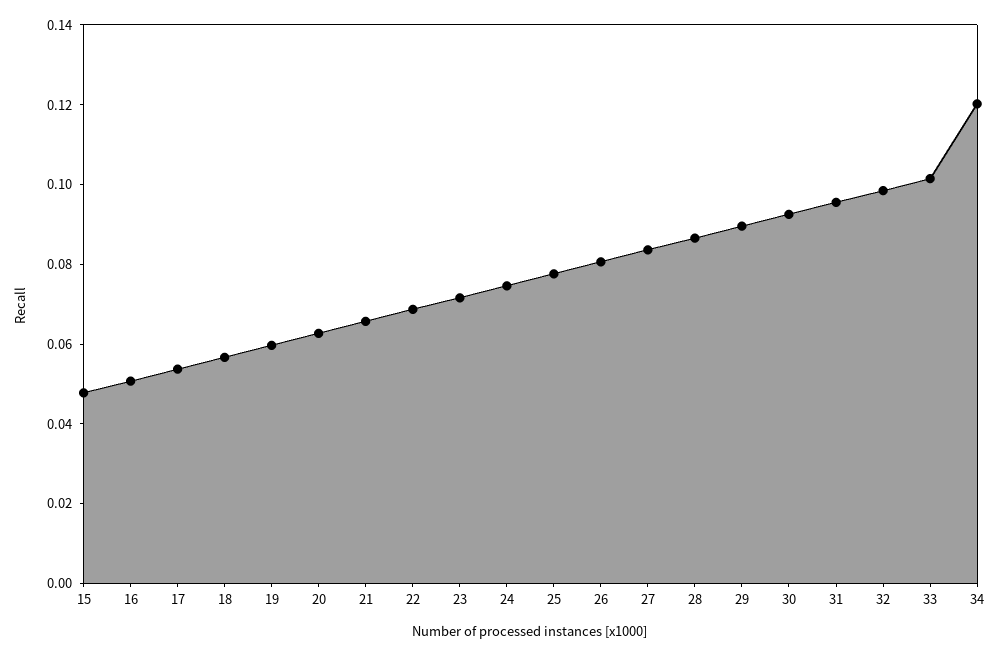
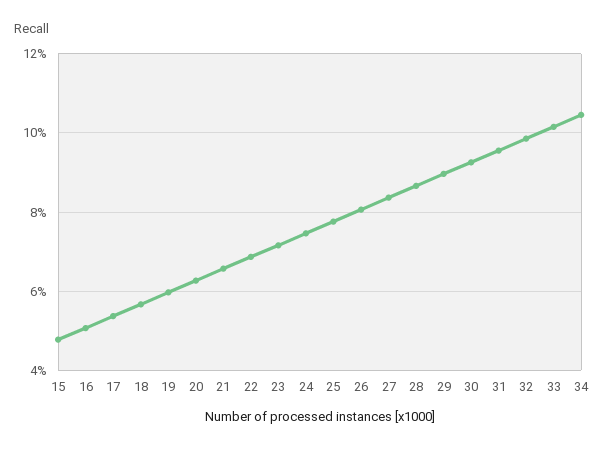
  {
    "15": 0.048,
    "16": 0.05,
    "17": 0.054,
    "18": 0.056,
    "19": 0.06,
    "20": 0.062,
    "21": 0.066,
    "22": 0.068,
    "23": 0.072,
    "24": 0.074,
    "25": 0.078,
    "26": 0.08,
    "27": 0.084,
    "28": 0.086,
    "29": 0.09,
    "30": 0.092,
    "31": 0.096,
    "32": 0.098,
    "33": 0.102,
-   "34": 0.12
+   "34": 0.104
  }

